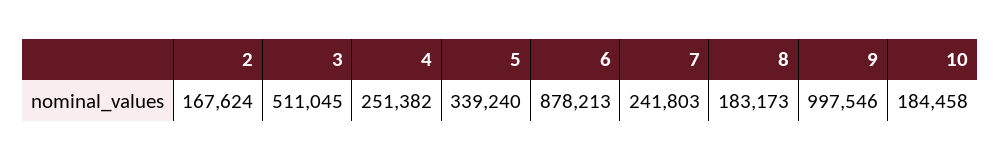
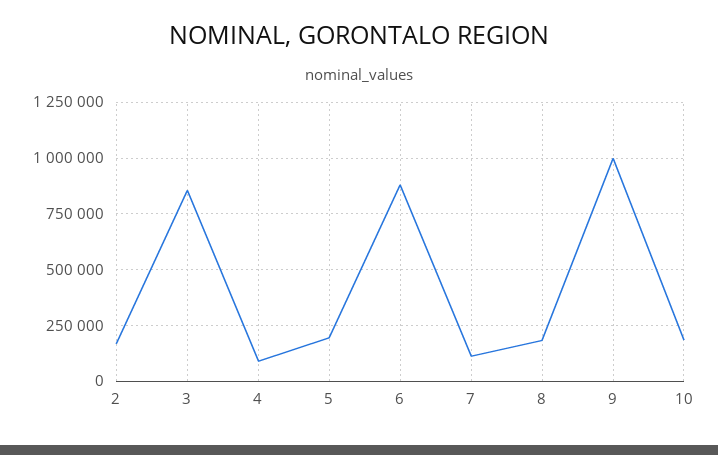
  {
    "2": 167624,
-   "3": 511045,
+   "3": 850000,
-   "4": 251382,
+   "4": 100000,
-   "5": 339240,
+   "5": 200000,
    "6": 878213,
-   "7": 241803,
+   "7": 100000,
    "8": 183173,
    "9": 997546,
    "10": 184458
  }

